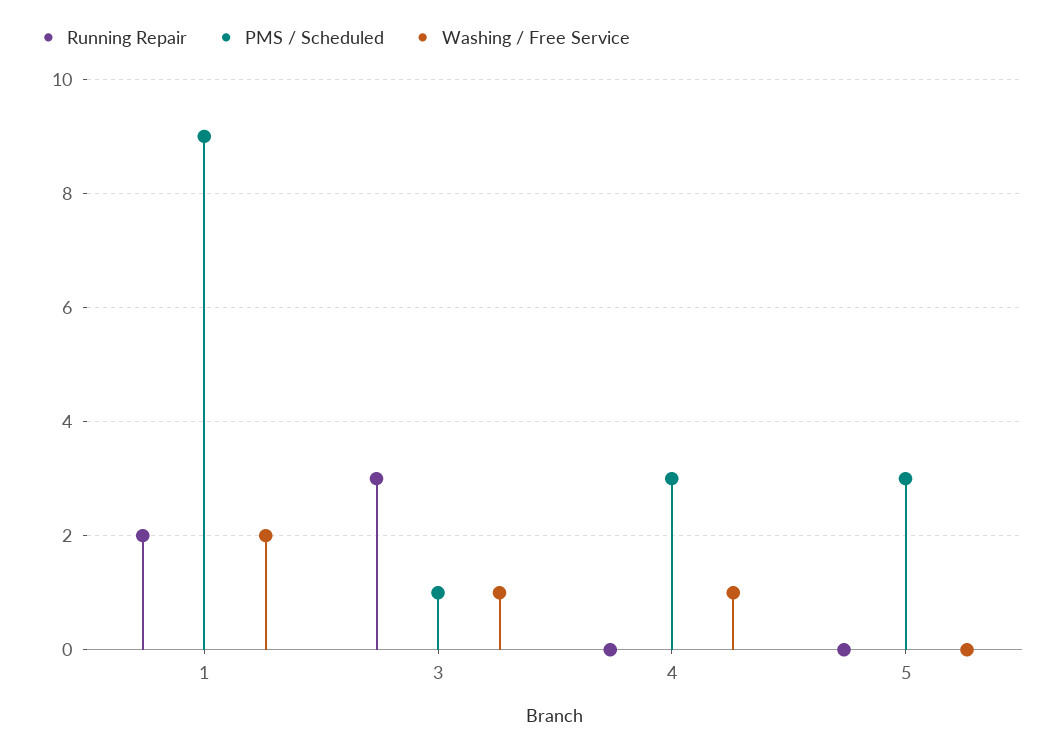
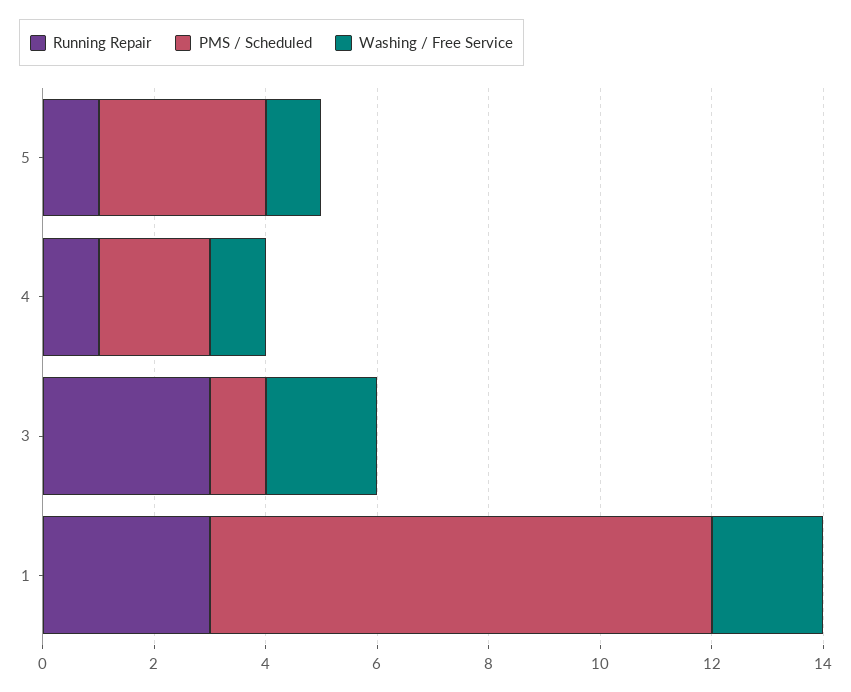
  {
    "Running Repair": {
-     "1": 2,
+     "1": 3,
      "3": 3,
-     "4": 0,
+     "4": 1,
-     "5": 0
+     "5": 1
    },
    "PMS / Scheduled": {
      "1": 9,
      "3": 1,
-     "4": 3,
+     "4": 2,
      "5": 3
    },
    "Washing / Free Service": {
      "1": 2,
-     "3": 1,
+     "3": 2,
      "4": 1,
-     "5": 0
+     "5": 1
    }
  }

